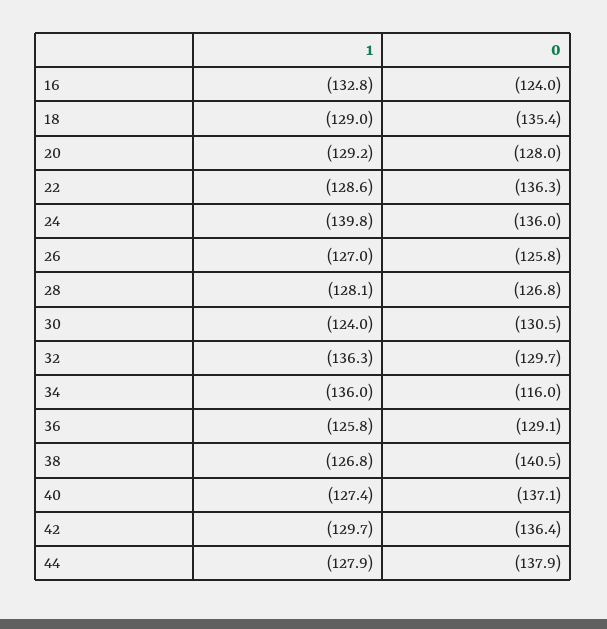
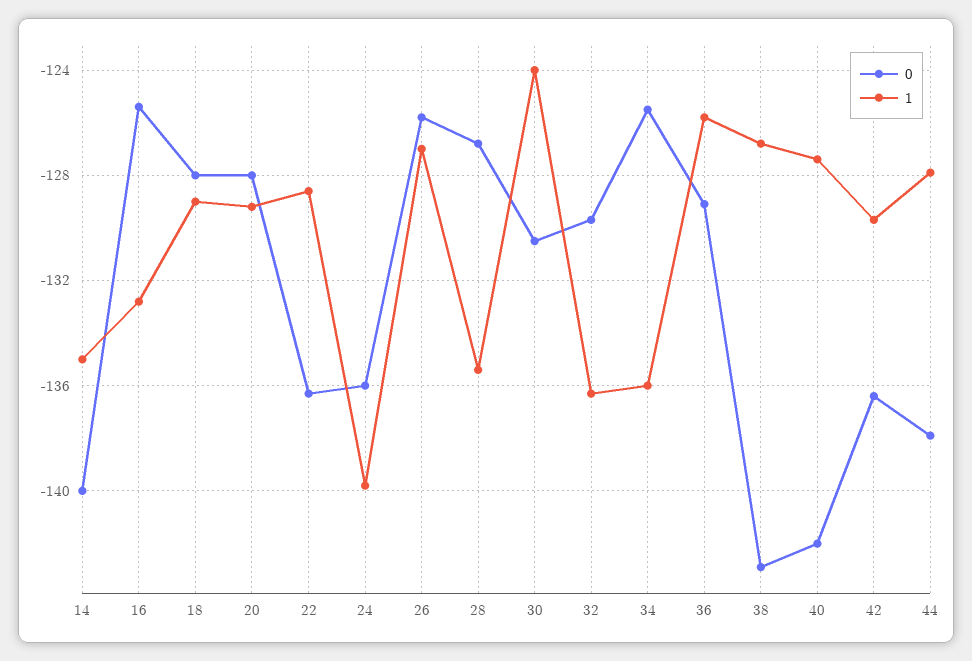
  {
    "1": {
      "16": -132.8,
      "18": -129,
      "20": -129.2,
      "22": -128.6,
      "24": -139.8,
      "26": -127,
-     "28": -128.1,
+     "28": -135.5,
      "30": -124,
      "32": -136.3,
      "34": -136,
      "36": -125.8,
      "38": -126.8,
      "40": -127.4,
      "42": -129.7,
-     "44": -127.9
+     "44": -127.9,
+     "14": -135
    },
    "0": {
-     "16": -124,
+     "16": -125.5,
-     "18": -135.4,
+     "18": -128,
      "20": -128,
      "22": -136.3,
      "24": -136,
      "26": -125.8,
      "28": -126.8,
      "30": -130.5,
      "32": -129.7,
-     "34": -116,
+     "34": -125.5,
      "36": -129.1,
-     "38": -140.5,
+     "38": -143,
-     "40": -137.1,
+     "40": -142,
      "42": -136.4,
-     "44": -137.9
+     "44": -137.9,
+     "14": -140
    }
  }

